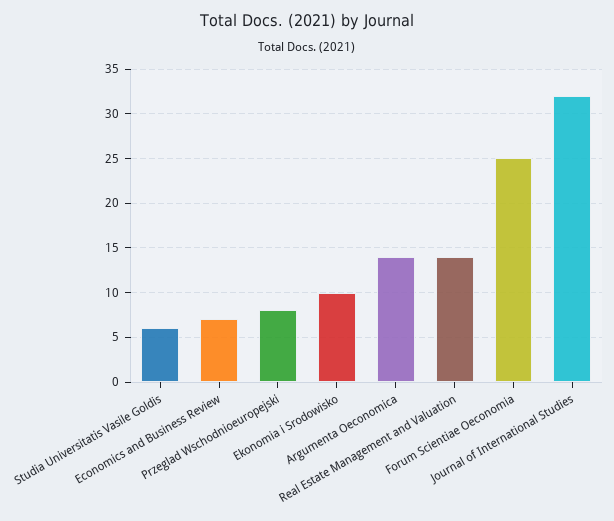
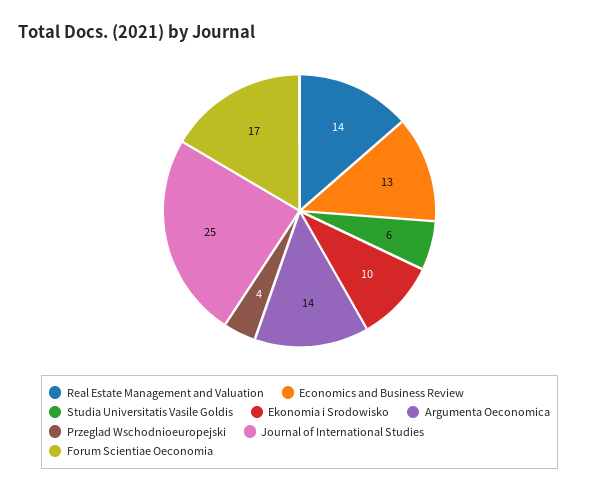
  {
    "Studia Universitatis Vasile Goldis": 6,
-   "Economics and Business Review": 7,
+   "Economics and Business Review": 13,
-   "Przeglad Wschodnioeuropejski": 8,
+   "Przeglad Wschodnioeuropejski": 4,
    "Ekonomia i Srodowisko": 10,
    "Argumenta Oeconomica": 14,
    "Real Estate Management and Valuation": 14,
-   "Forum Scientiae Oeconomia": 25,
+   "Forum Scientiae Oeconomia": 17,
-   "Journal of International Studies": 32
+   "Journal of International Studies": 25
  }

